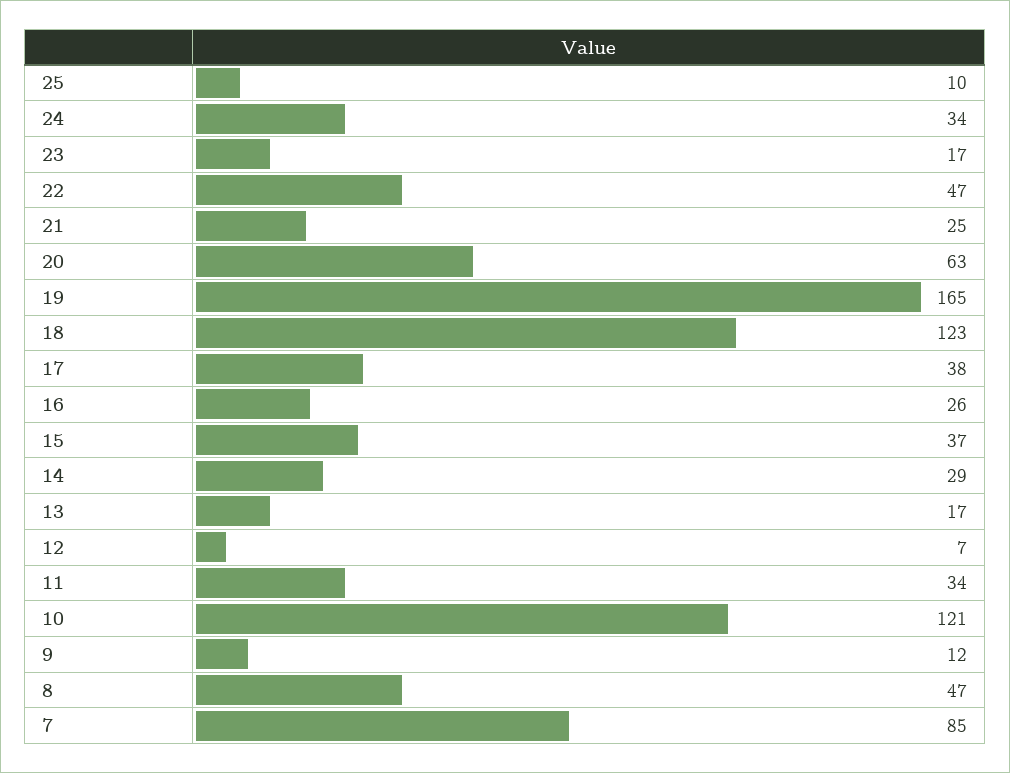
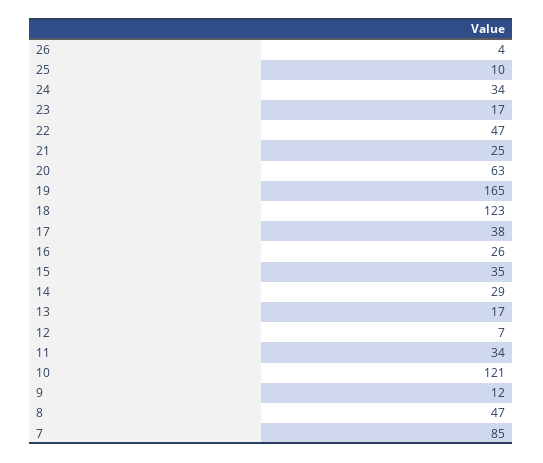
  {
    "25": 10,
    "24": 34,
    "23": 17,
    "22": 47,
    "21": 25,
    "20": 63,
    "19": 165,
    "18": 123,
    "17": 38,
    "16": 26,
-   "15": 37,
+   "15": 35,
    "14": 29,
    "13": 17,
    "12": 7,
    "11": 34,
    "10": 121,
    "9": 12,
    "8": 47,
-   "7": 85
+   "7": 85,
+   "26": 4
  }

